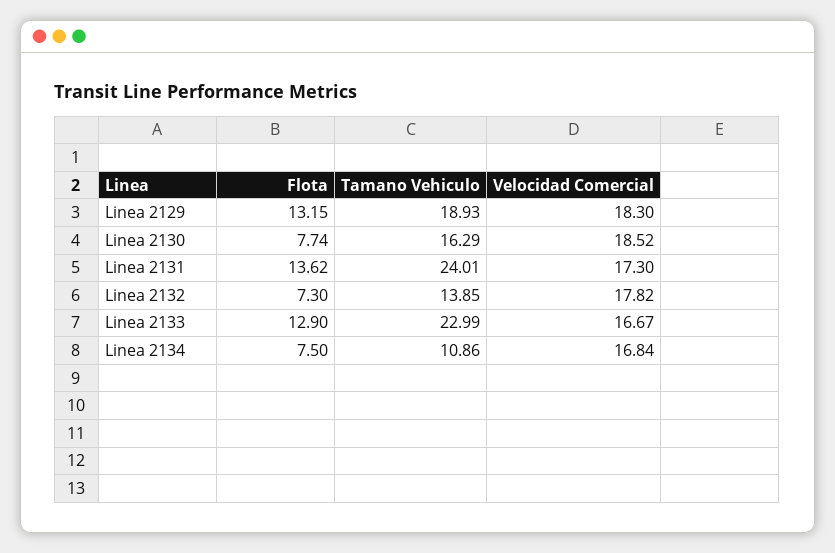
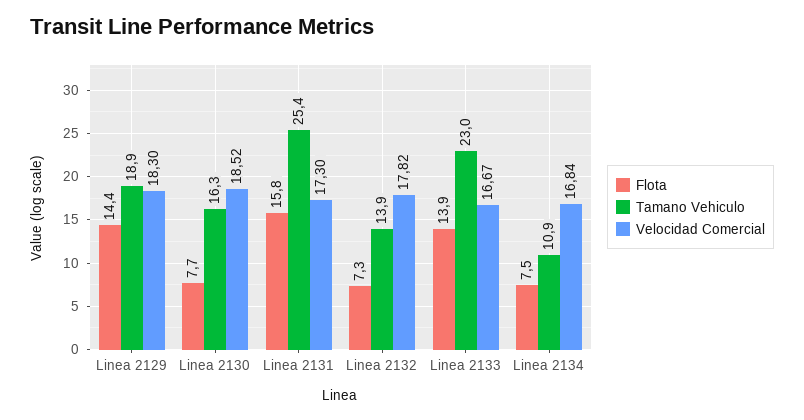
  {
    "Flota": {
-     "Linea 2129": 13.15,
+     "Linea 2129": 14.4,
      "Linea 2130": 7.74,
-     "Linea 2131": 13.62,
+     "Linea 2131": 15.8,
      "Linea 2132": 7.3,
-     "Linea 2133": 12.9,
+     "Linea 2133": 13.9,
      "Linea 2134": 7.5
    },
    "Tamano Vehiculo": {
      "Linea 2129": 18.93,
      "Linea 2130": 16.29,
-     "Linea 2131": 24.01,
+     "Linea 2131": 25.4,
      "Linea 2132": 13.85,
      "Linea 2133": 22.99,
      "Linea 2134": 10.86
    },
    "Velocidad Comercial": {
      "Linea 2129": 18.3,
      "Linea 2130": 18.52,
      "Linea 2131": 17.3,
      "Linea 2132": 17.82,
      "Linea 2133": 16.67,
      "Linea 2134": 16.84
    }
  }

